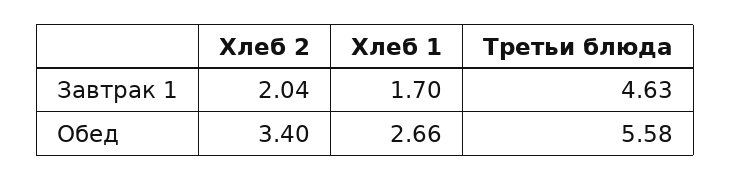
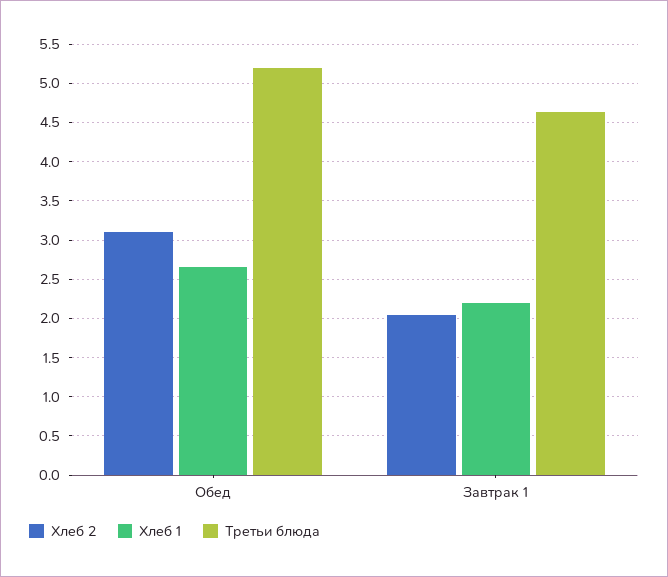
  {
    "Хлеб 2": {
      "Завтрак 1": 2.04,
-     "Обед": 3.4
+     "Обед": 3.1
    },
    "Хлеб 1": {
-     "Завтрак 1": 1.7,
+     "Завтрак 1": 2.2,
      "Обед": 2.66
    },
    "Третьи блюда": {
      "Завтрак 1": 4.63,
-     "Обед": 5.58
+     "Обед": 5.2
    }
  }

